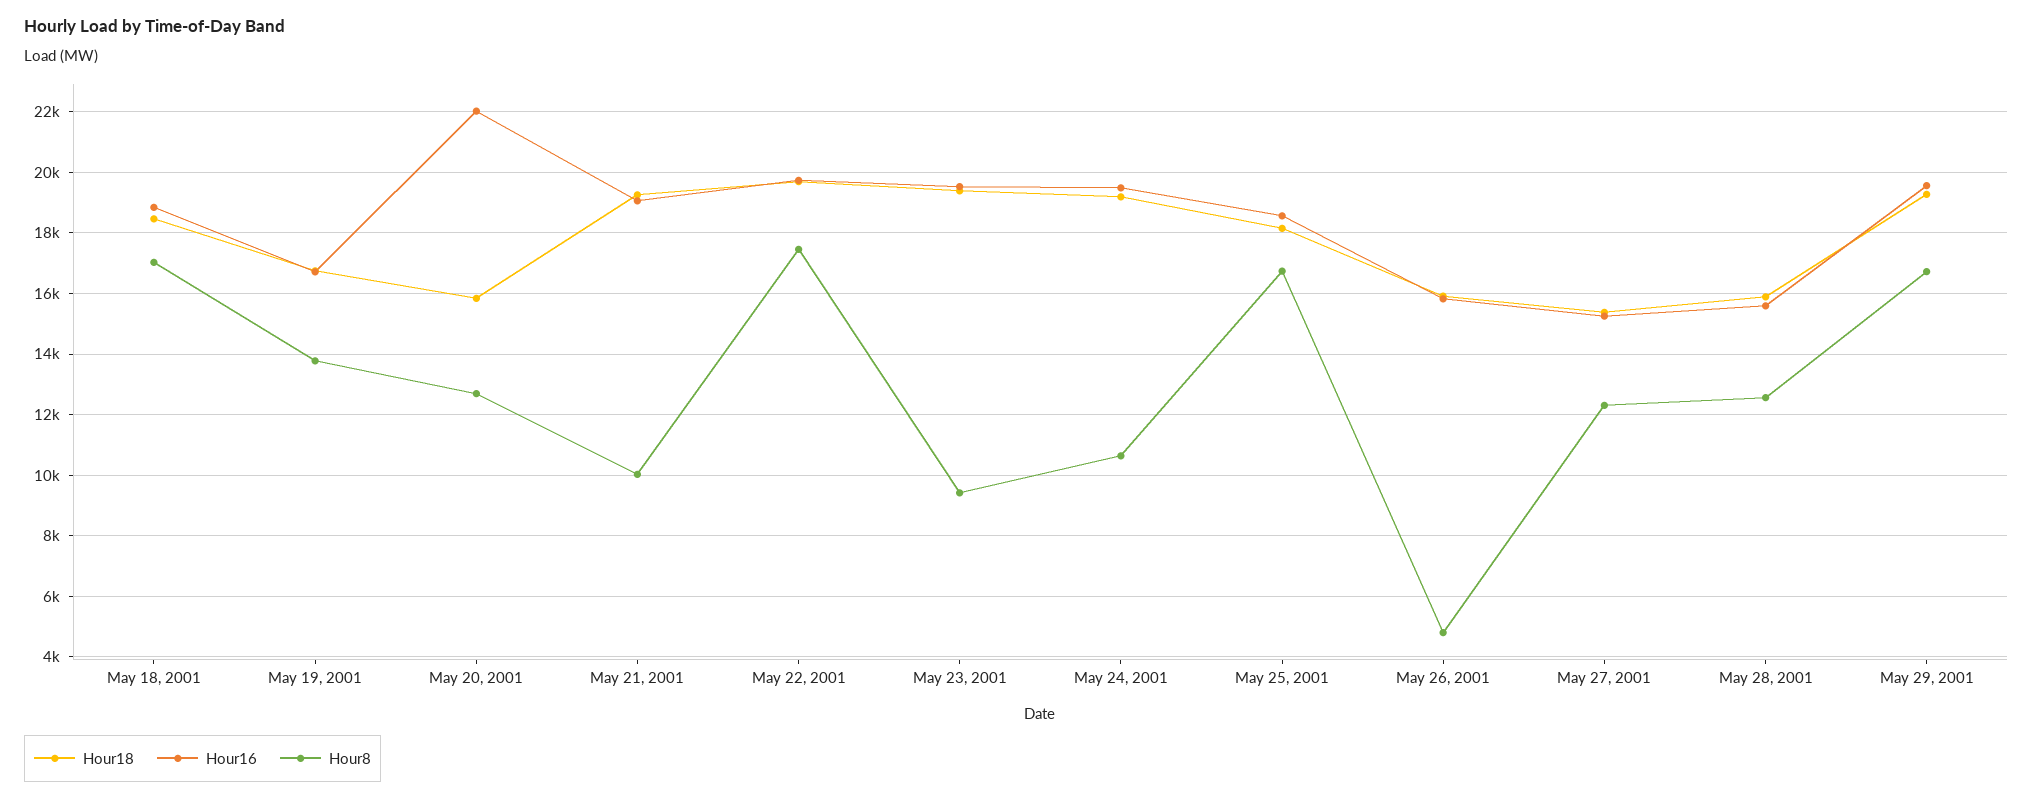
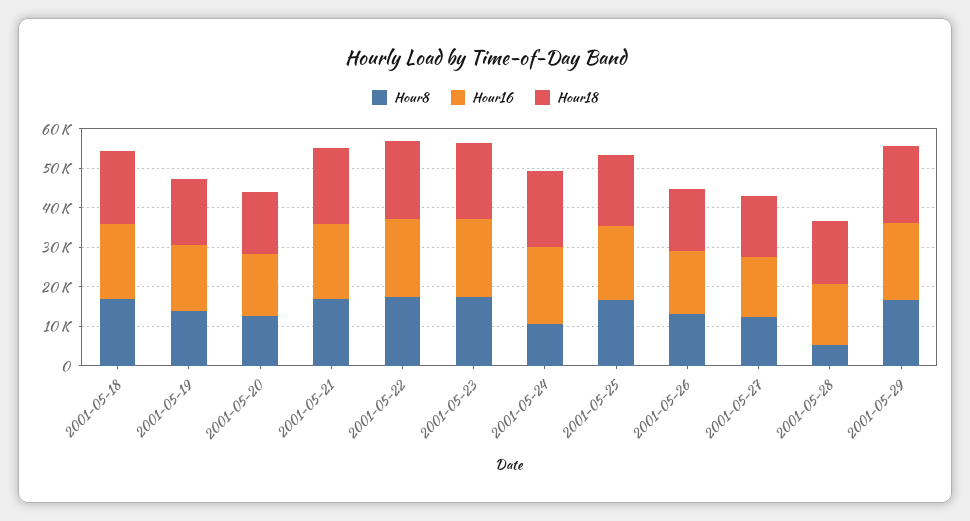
  {
    "Hour18": {
      "May 18, 2001": 18400,
      "May 19, 2001": 16800,
      "May 20, 2001": 15800,
      "May 21, 2001": 19200,
      "May 22, 2001": 19600,
      "May 23, 2001": 19400,
      "May 24, 2001": 19200,
      "May 25, 2001": 18200,
      "May 26, 2001": 16000,
      "May 27, 2001": 15400,
      "May 28, 2001": 15800,
      "May 29, 2001": 19200
    },
    "Hour16": {
      "May 18, 2001": 18800,
      "May 19, 2001": 16800,
-     "May 20, 2001": 22000,
+     "May 20, 2001": 15000,
      "May 21, 2001": 19000,
      "May 22, 2001": 19800,
      "May 23, 2001": 19600,
      "May 24, 2001": 19400,
      "May 25, 2001": 18600,
      "May 26, 2001": 15800,
      "May 27, 2001": 15200,
      "May 28, 2001": 15600,
      "May 29, 2001": 19600
    },
    "Hour8": {
      "May 18, 2001": 17000,
      "May 19, 2001": 13800,
      "May 20, 2001": 12600,
-     "May 21, 2001": 10000,
+     "May 21, 2001": 17500,
      "May 22, 2001": 17400,
-     "May 23, 2001": 9400,
+     "May 23, 2001": 17500,
      "May 24, 2001": 10600,
      "May 25, 2001": 16800,
-     "May 26, 2001": 4800,
+     "May 26, 2001": 12500,
      "May 27, 2001": 12400,
-     "May 28, 2001": 12600,
+     "May 28, 2001": 5000,
      "May 29, 2001": 16800
    }
  }

